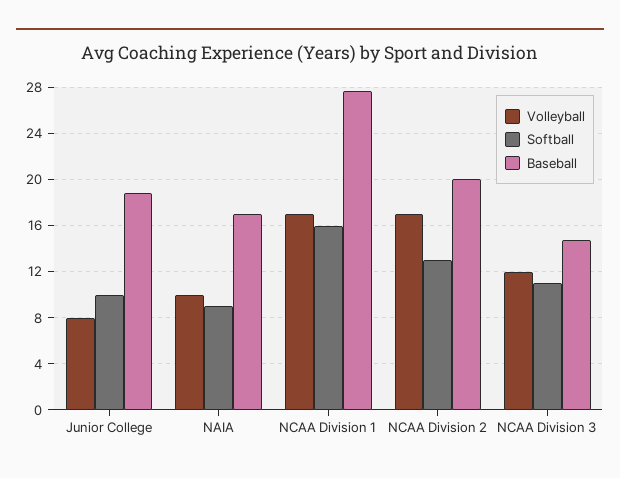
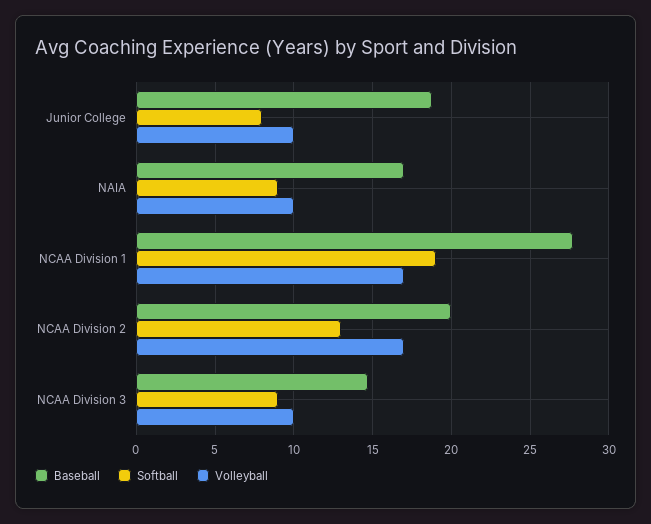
  {
    "Volleyball": {
-     "Junior College": 8,
+     "Junior College": 10,
      "NAIA": 10,
      "NCAA Division 1": 17,
      "NCAA Division 2": 17,
-     "NCAA Division 3": 12
+     "NCAA Division 3": 10
    },
    "Softball": {
-     "Junior College": 10,
+     "Junior College": 8,
      "NAIA": 9,
-     "NCAA Division 1": 16,
+     "NCAA Division 1": 19,
      "NCAA Division 2": 13,
-     "NCAA Division 3": 11
+     "NCAA Division 3": 9
    },
    "Baseball": {
      "Junior College": 19,
      "NAIA": 17,
      "NCAA Division 1": 27.5,
      "NCAA Division 2": 20,
      "NCAA Division 3": 14.5
    }
  }

